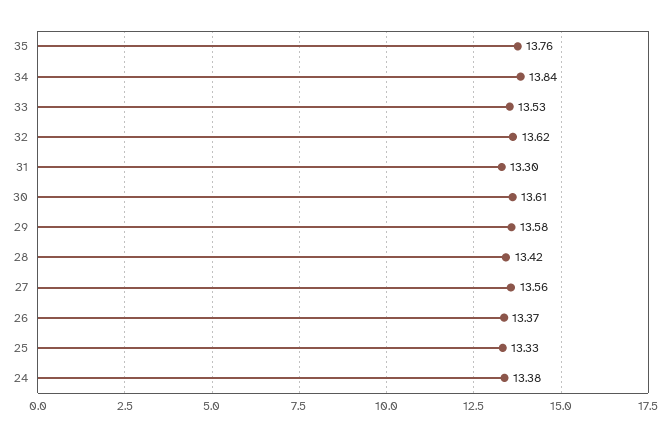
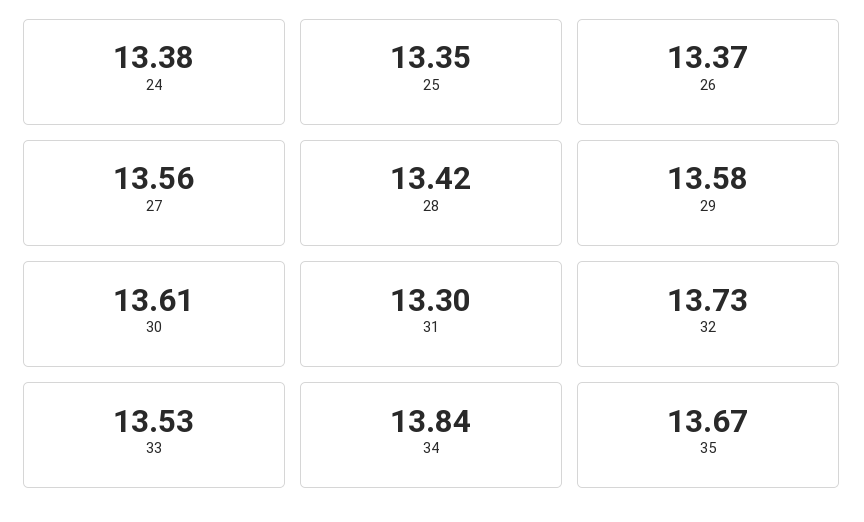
  {
-   "35": 13.76,
+   "35": 13.67,
    "34": 13.84,
    "33": 13.53,
-   "32": 13.62,
+   "32": 13.73,
    "31": 13.3,
    "30": 13.61,
    "29": 13.58,
    "28": 13.42,
    "27": 13.56,
    "26": 13.37,
-   "25": 13.33,
+   "25": 13.35,
    "24": 13.38
  }

